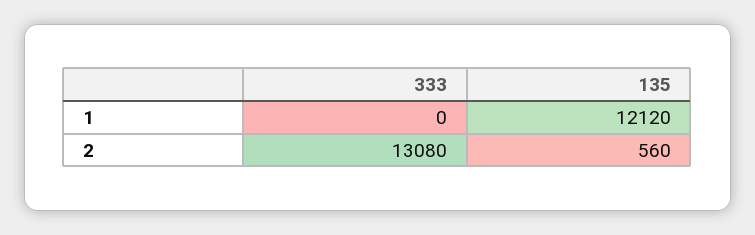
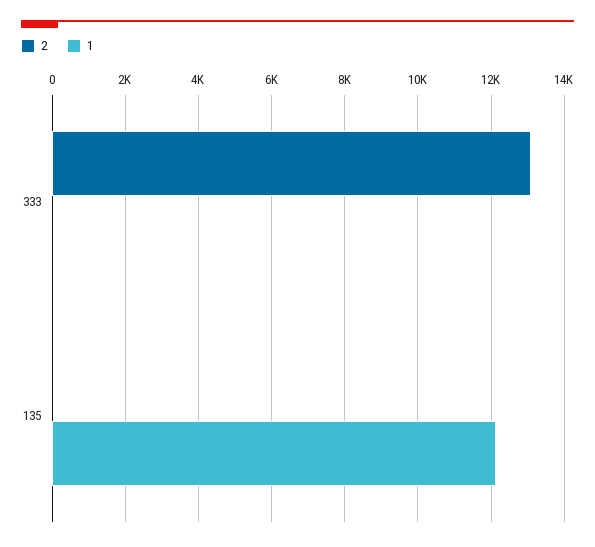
  {
    "1": {
      "333": 0,
      "135": 12120
    },
    "2": {
      "333": 13080,
-     "135": 560
+     "135": 0
    }
  }

